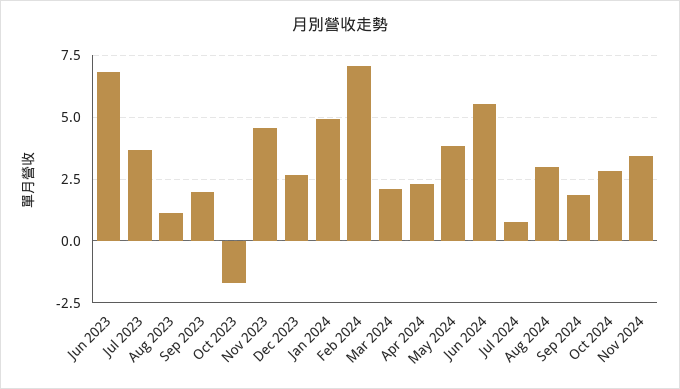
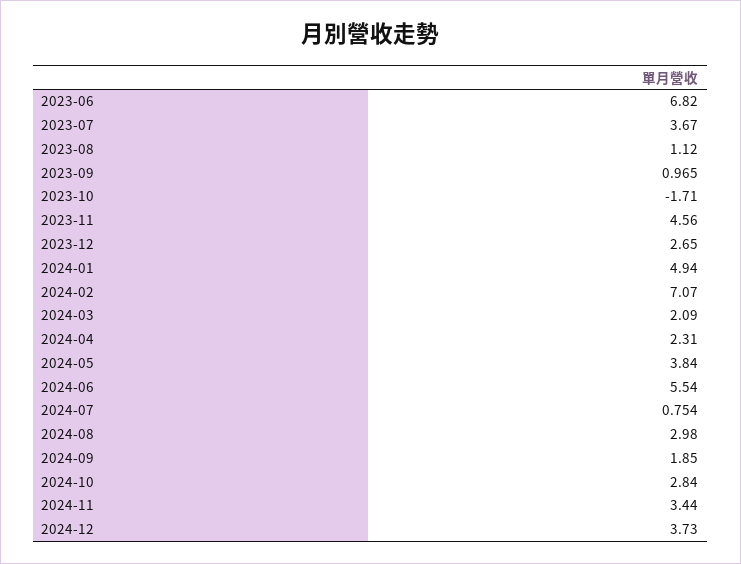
  {
    "Jun 2023": 6.82,
    "Jul 2023": 3.67,
    "Aug 2023": 1.12,
-   "Sep 2023": 2,
+   "Sep 2023": 0.965,
    "Oct 2023": -1.71,
    "Nov 2023": 4.56,
    "Dec 2023": 2.65,
    "Jan 2024": 4.94,
    "Feb 2024": 7.07,
    "Mar 2024": 2.09,
    "Apr 2024": 2.31,
    "May 2024": 3.84,
    "Jun 2024": 5.54,
    "Jul 2024": 0.754,
    "Aug 2024": 2.98,
    "Sep 2024": 1.85,
    "Oct 2024": 2.84,
-   "Nov 2024": 3.44
+   "Nov 2024": 3.44,
+   "2024-12": 3.73
  }

